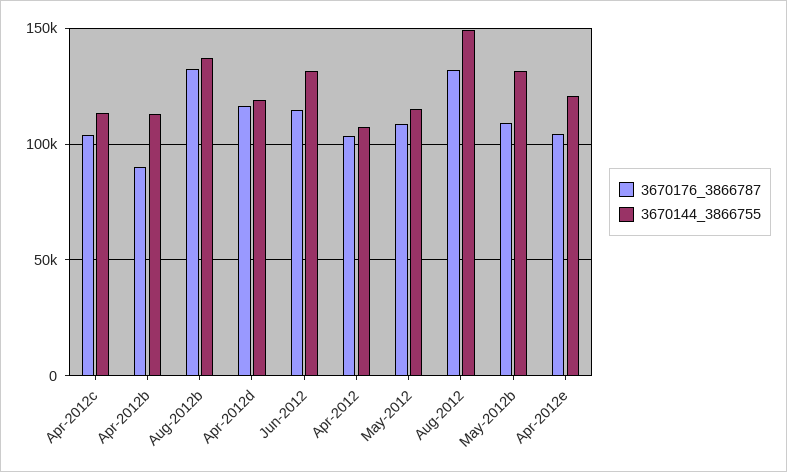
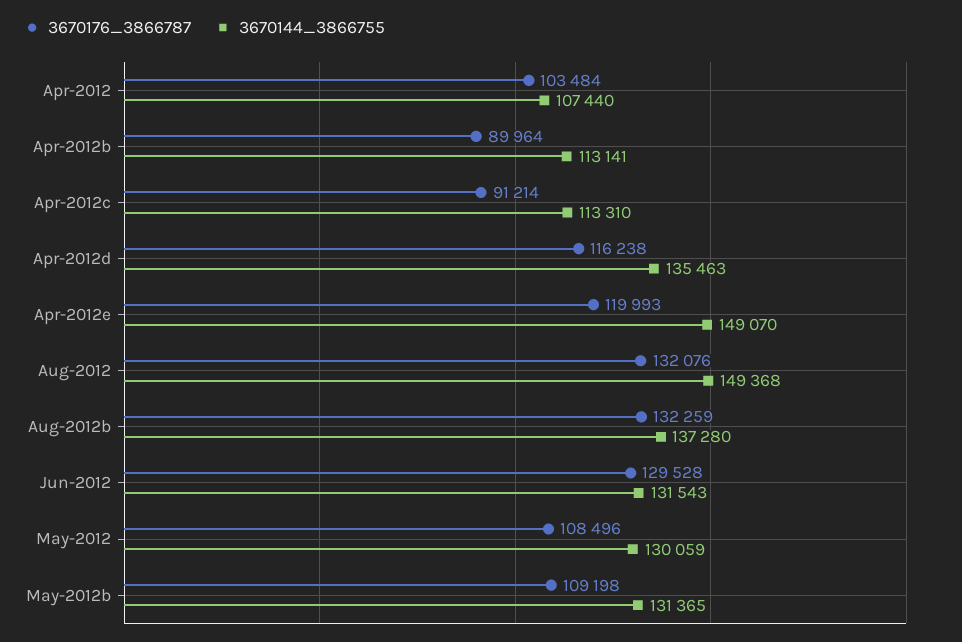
  {
    "3670176_3866787": {
-     "Apr-2012c": 105000,
+     "Apr-2012c": 91214,
      "Apr-2012b": 89964,
      "Aug-2012b": 132259,
      "Apr-2012d": 116238,
-     "Jun-2012": 115000,
+     "Jun-2012": 129528,
      "Apr-2012": 103484,
      "May-2012": 108496,
      "Aug-2012": 132076,
      "May-2012b": 109198,
-     "Apr-2012e": 105000
+     "Apr-2012e": 119993
    },
    "3670144_3866755": {
      "Apr-2012c": 113310,
      "Apr-2012b": 113141,
      "Aug-2012b": 137280,
-     "Apr-2012d": 120000,
+     "Apr-2012d": 135463,
      "Jun-2012": 131543,
      "Apr-2012": 107440,
-     "May-2012": 115000,
+     "May-2012": 130059,
      "Aug-2012": 149368,
      "May-2012b": 131365,
-     "Apr-2012e": 120000
+     "Apr-2012e": 149070
    }
  }

